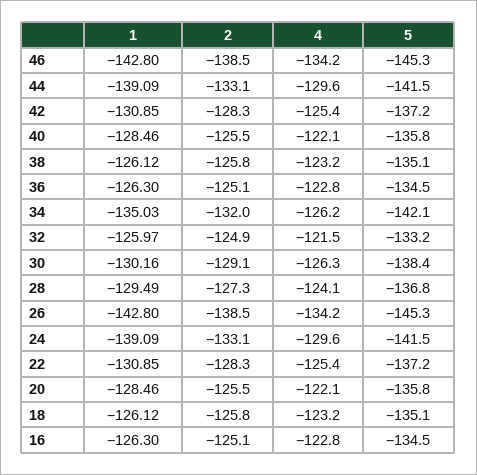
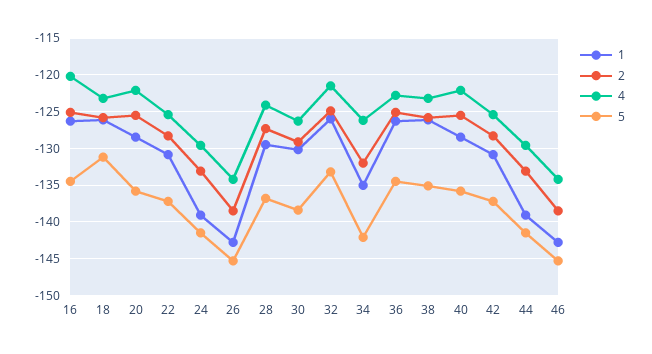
  {
    "1": {
      "46": -142.8,
      "44": -139.09,
      "42": -130.85,
      "40": -128.46,
      "38": -126.12,
      "36": -126.3,
      "34": -135.03,
      "32": -125.97,
      "30": -130.16,
      "28": -129.49,
      "26": -142.8,
      "24": -139.09,
      "22": -130.85,
      "20": -128.46,
      "18": -126.12,
      "16": -126.3
    },
    "2": {
      "46": -138.5,
      "44": -133.1,
      "42": -128.3,
      "40": -125.5,
      "38": -125.8,
      "36": -125.1,
      "34": -132,
      "32": -124.9,
      "30": -129.1,
      "28": -127.3,
      "26": -138.5,
      "24": -133.1,
      "22": -128.3,
      "20": -125.5,
      "18": -125.8,
      "16": -125.1
    },
    "4": {
      "46": -134.2,
      "44": -129.6,
      "42": -125.4,
      "40": -122.1,
      "38": -123.2,
      "36": -122.8,
      "34": -126.2,
      "32": -121.5,
      "30": -126.3,
      "28": -124.1,
      "26": -134.2,
      "24": -129.6,
      "22": -125.4,
      "20": -122.1,
      "18": -123.2,
-     "16": -122.8
+     "16": -120
    },
    "5": {
      "46": -145.3,
      "44": -141.5,
      "42": -137.2,
      "40": -135.8,
      "38": -135.1,
      "36": -134.5,
      "34": -142.1,
      "32": -133.2,
      "30": -138.4,
      "28": -136.8,
      "26": -145.3,
      "24": -141.5,
      "22": -137.2,
      "20": -135.8,
-     "18": -135.1,
+     "18": -131,
      "16": -134.5
    }
  }

